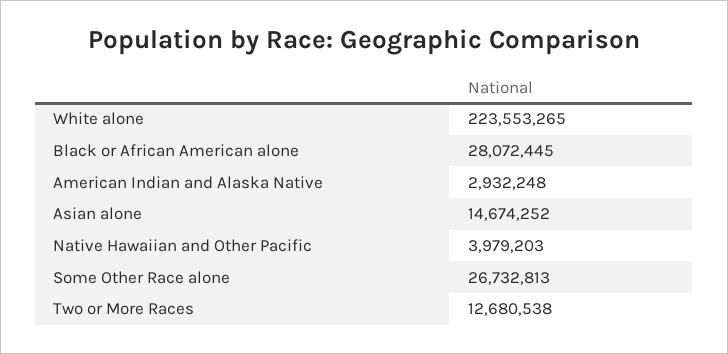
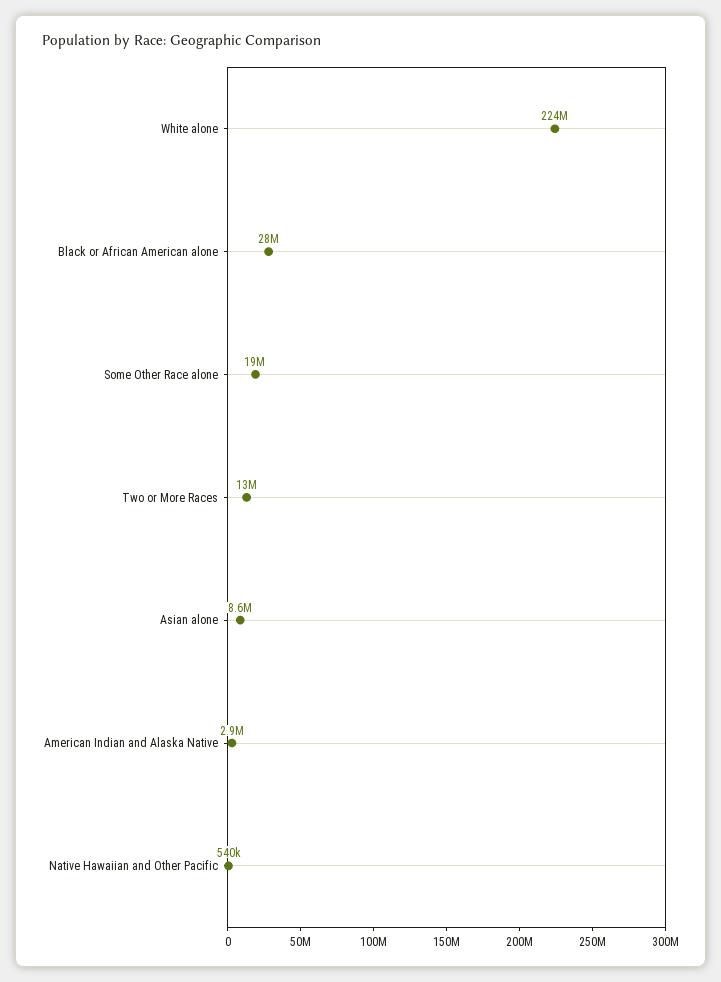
  {
    "White alone": 223553265,
    "Black or African American alone": 28072445,
    "American Indian and Alaska Native": 2932248,
-   "Asian alone": 14674252,
+   "Asian alone": 8600000,
-   "Native Hawaiian and Other Pacific": 3979203,
+   "Native Hawaiian and Other Pacific": 540000,
-   "Some Other Race alone": 26732813,
+   "Some Other Race alone": 19000000,
    "Two or More Races": 12680538
  }

